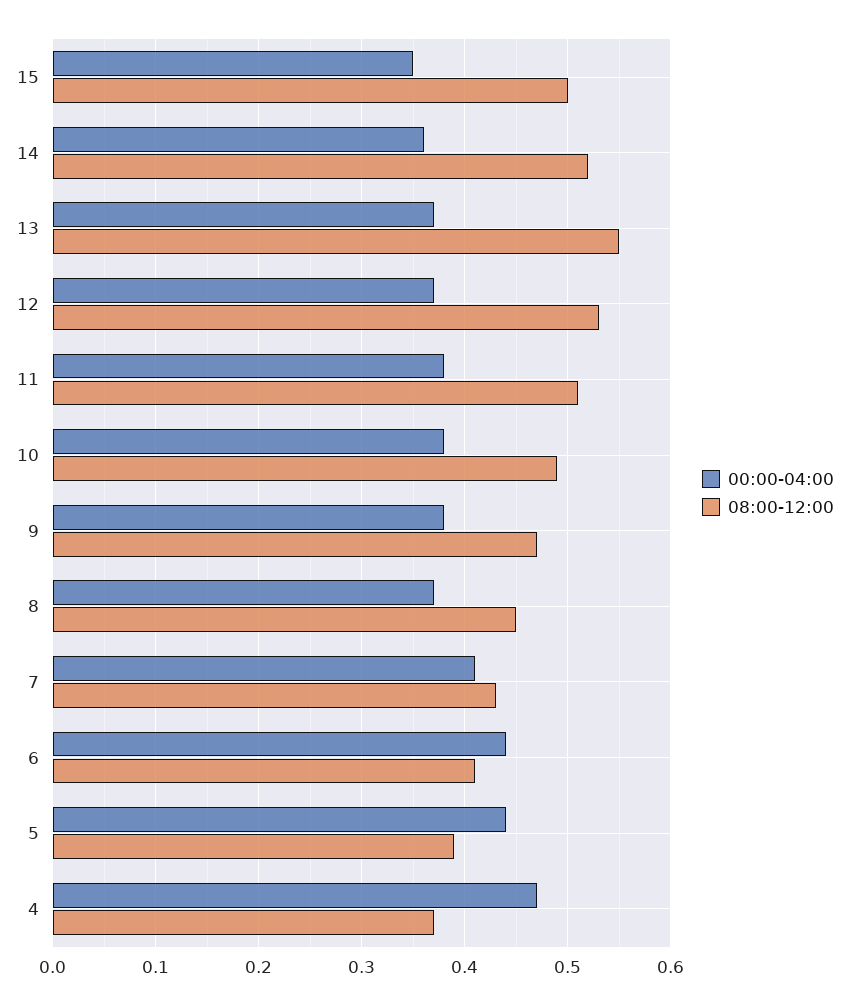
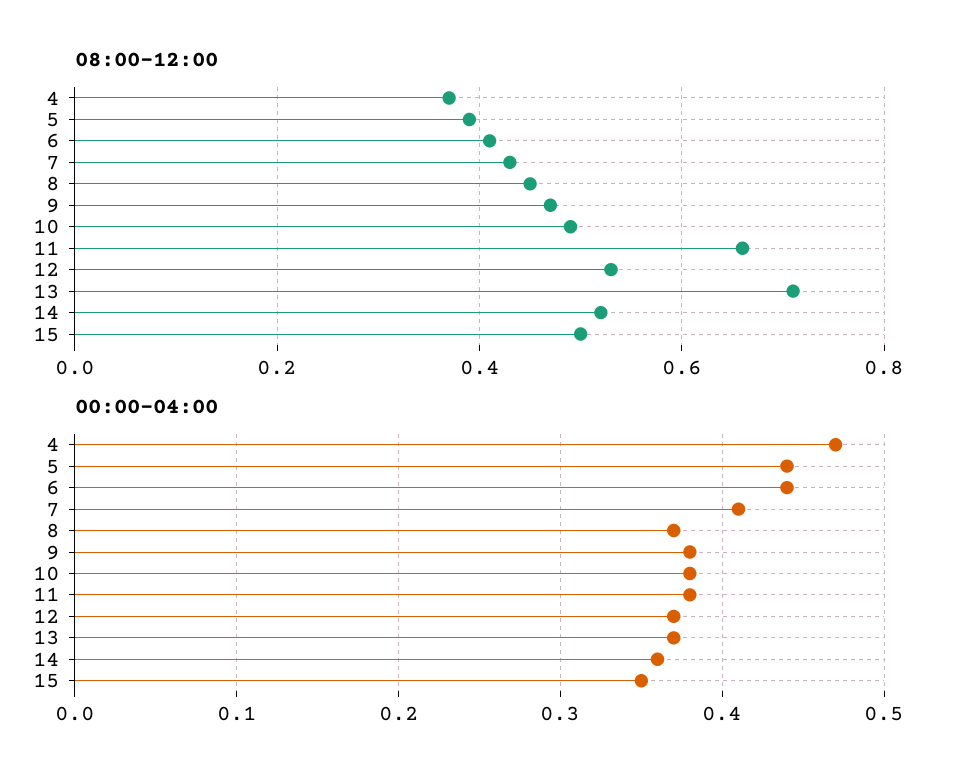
  {
    "00:00-04:00": {
      "15": 0.35,
      "14": 0.36,
      "13": 0.37,
      "12": 0.37,
      "11": 0.38,
      "10": 0.38,
      "9": 0.38,
      "8": 0.37,
      "7": 0.41,
      "6": 0.44,
      "5": 0.44,
      "4": 0.47
    },
    "08:00-12:00": {
      "15": 0.5,
      "14": 0.52,
-     "13": 0.55,
+     "13": 0.7,
      "12": 0.53,
-     "11": 0.51,
+     "11": 0.65,
      "10": 0.49,
      "9": 0.47,
      "8": 0.45,
      "7": 0.43,
      "6": 0.41,
      "5": 0.39,
      "4": 0.37
    }
  }

